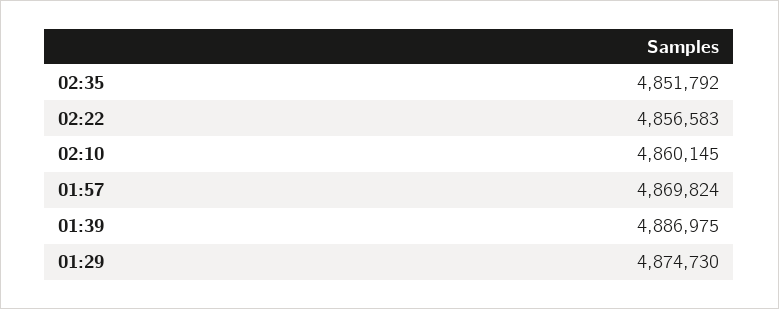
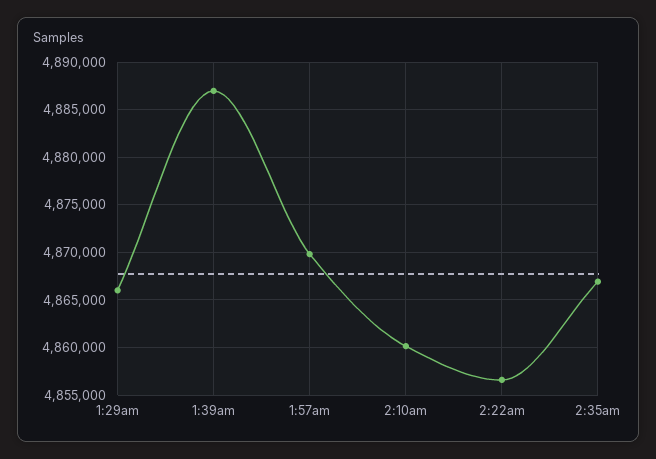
  {
-   "02:35": 4851792,
+   "02:35": 4867000,
    "02:22": 4856583,
    "02:10": 4860145,
    "01:57": 4869824,
    "01:39": 4886975,
-   "01:29": 4874730
+   "01:29": 4866000
  }

